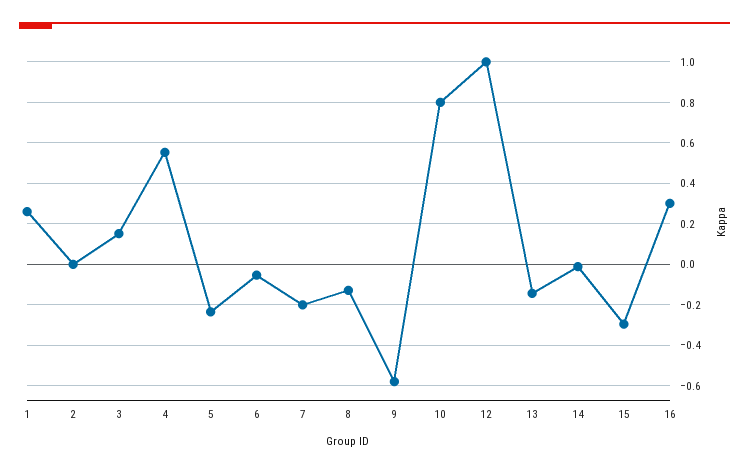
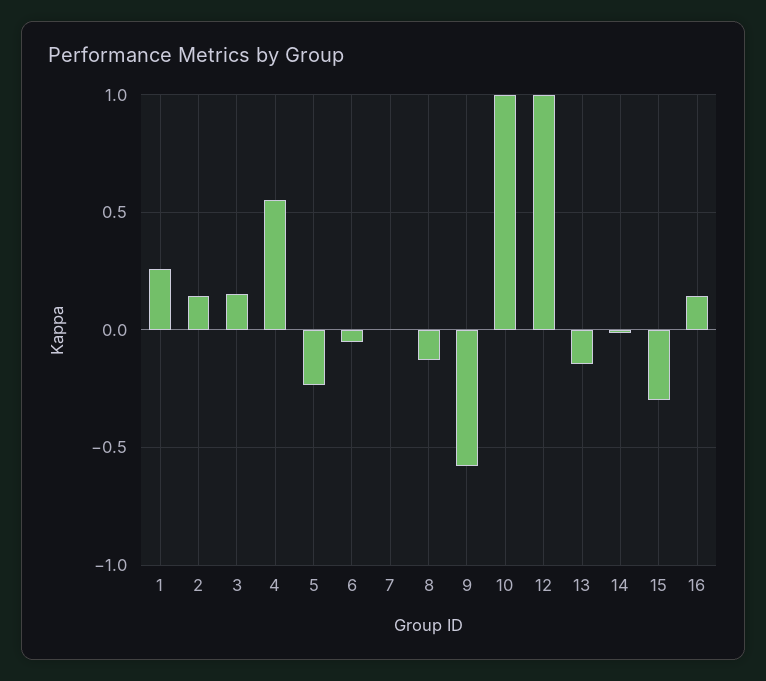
  {
    "1": 0.25,
-   "2": 0,
+   "2": 0.15,
    "3": 0.15,
    "4": 0.55,
    "5": -0.25,
    "6": -0.05,
-   "7": -0.2,
+   "7": 0,
    "8": -0.15,
    "9": -0.6,
-   "10": 0.8,
+   "10": 1,
    "12": 1,
    "13": -0.15,
    "14": 0,
    "15": -0.3,
-   "16": 0.3
+   "16": 0.15
  }

